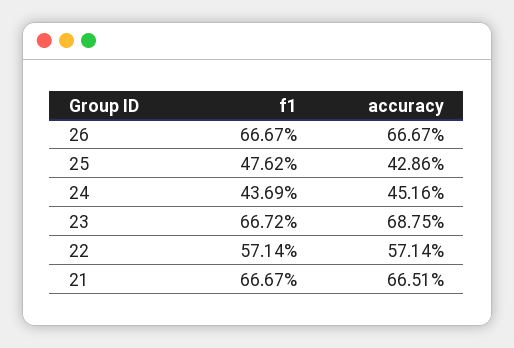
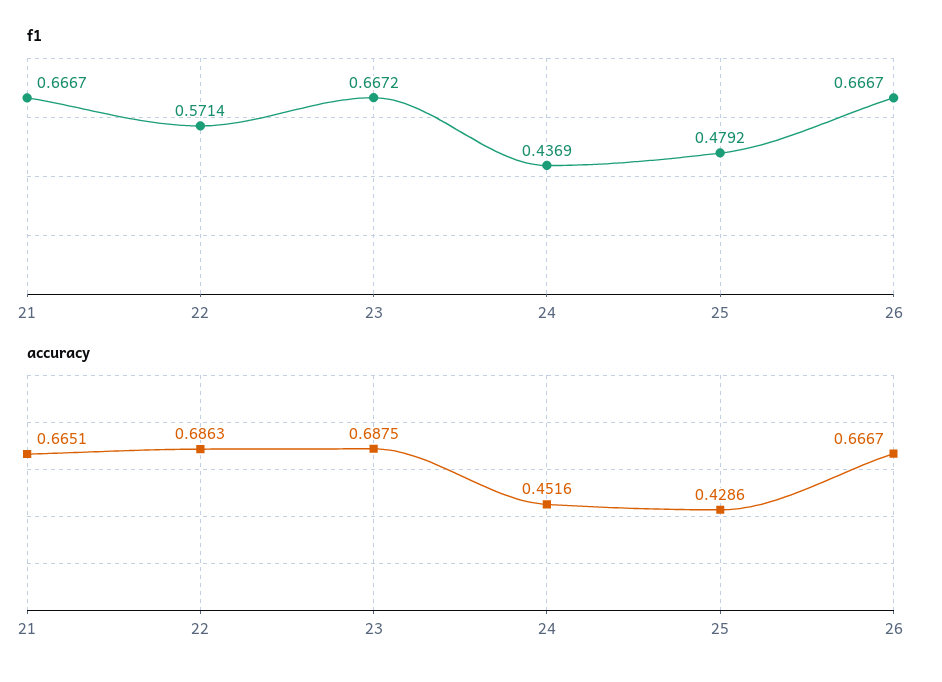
  {
    "f1": {
      "26": 0.6667,
-     "25": 0.4762,
+     "25": 0.4792,
      "24": 0.4369,
      "23": 0.6672,
      "22": 0.5714,
      "21": 0.6667
    },
    "accuracy": {
      "26": 0.6667,
      "25": 0.4286,
      "24": 0.4516,
      "23": 0.6875,
-     "22": 0.5714,
+     "22": 0.6863,
      "21": 0.6651
    }
  }

